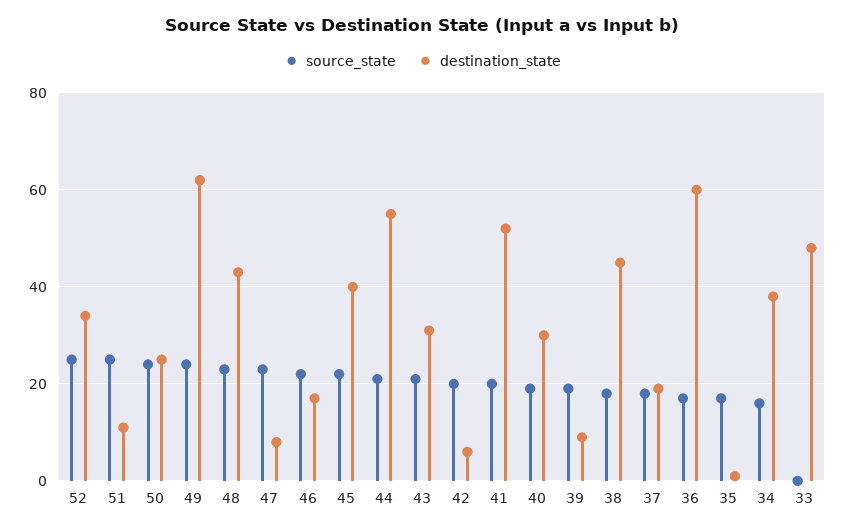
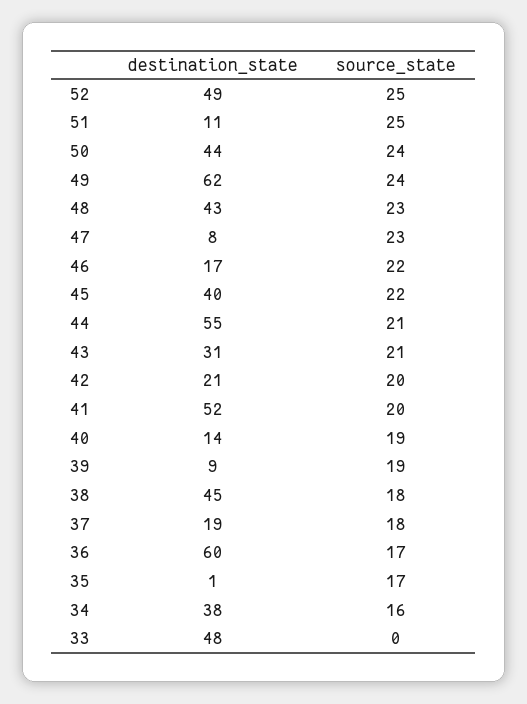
  {
    "source_state": {
      "52": 25,
      "51": 25,
      "50": 24,
      "49": 24,
      "48": 23,
      "47": 23,
      "46": 22,
      "45": 22,
      "44": 21,
      "43": 21,
      "42": 20,
      "41": 20,
      "40": 19,
      "39": 19,
      "38": 18,
      "37": 18,
      "36": 17,
      "35": 17,
      "34": 16,
      "33": 0
    },
    "destination_state": {
-     "52": 35,
+     "52": 49,
      "51": 11,
-     "50": 25,
+     "50": 44,
      "49": 62,
      "48": 43,
      "47": 8,
      "46": 17,
      "45": 40,
      "44": 55,
      "43": 31,
-     "42": 5,
+     "42": 21,
      "41": 52,
-     "40": 30,
+     "40": 14,
      "39": 9,
      "38": 45,
      "37": 19,
      "36": 60,
      "35": 1,
      "34": 38,
      "33": 48
    }
  }

